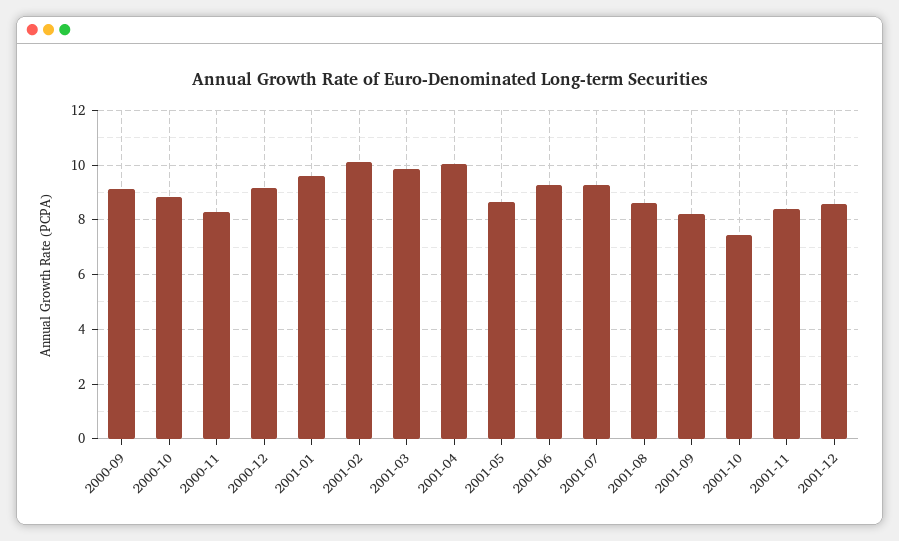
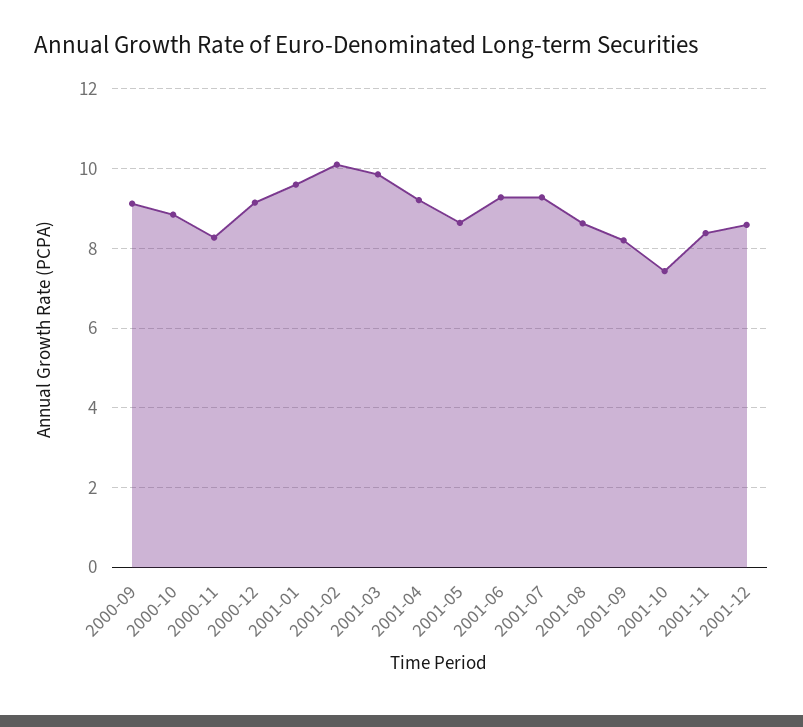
  {
    "2000-09": 9.2,
    "2000-10": 8.8,
    "2000-11": 8.2,
    "2000-12": 9.2,
    "2001-01": 9.6,
    "2001-02": 10.2,
    "2001-03": 9.8,
-   "2001-04": 10,
+   "2001-04": 9.2,
    "2001-05": 8.6,
    "2001-06": 9.2,
    "2001-07": 9.2,
    "2001-08": 8.6,
    "2001-09": 8.2,
    "2001-10": 7.4,
    "2001-11": 8.4,
    "2001-12": 8.6
  }

